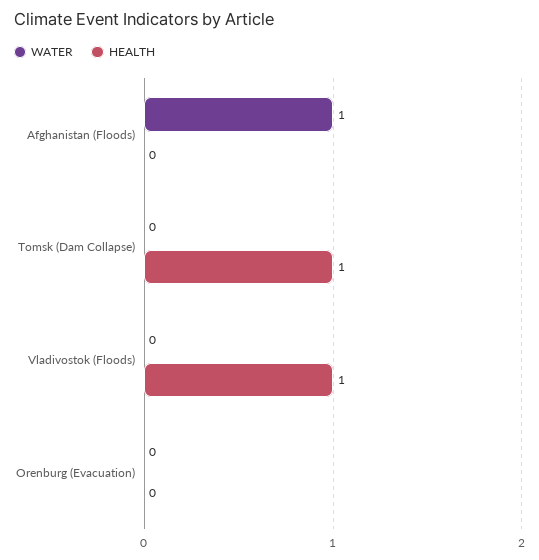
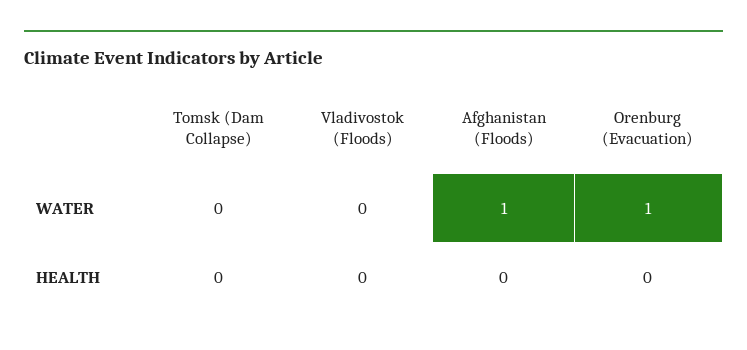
  {
    "WATER": {
      "Afghanistan (Floods)": 1,
      "Tomsk (Dam Collapse)": 0,
      "Vladivostok (Floods)": 0,
-     "Orenburg (Evacuation)": 0
+     "Orenburg (Evacuation)": 1
    },
    "HEALTH": {
      "Afghanistan (Floods)": 0,
-     "Tomsk (Dam Collapse)": 1,
+     "Tomsk (Dam Collapse)": 0,
-     "Vladivostok (Floods)": 1,
+     "Vladivostok (Floods)": 0,
      "Orenburg (Evacuation)": 0
    }
  }

